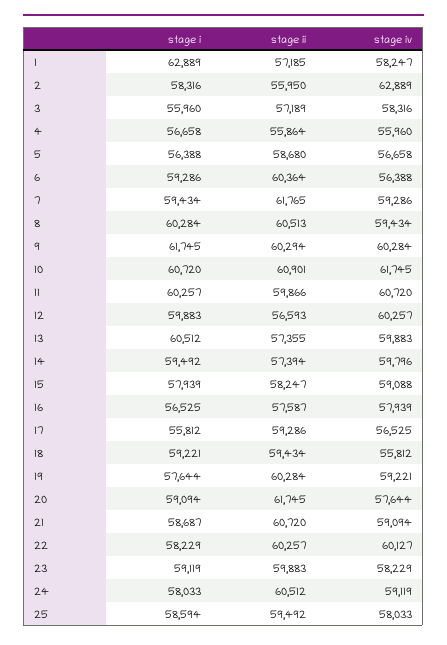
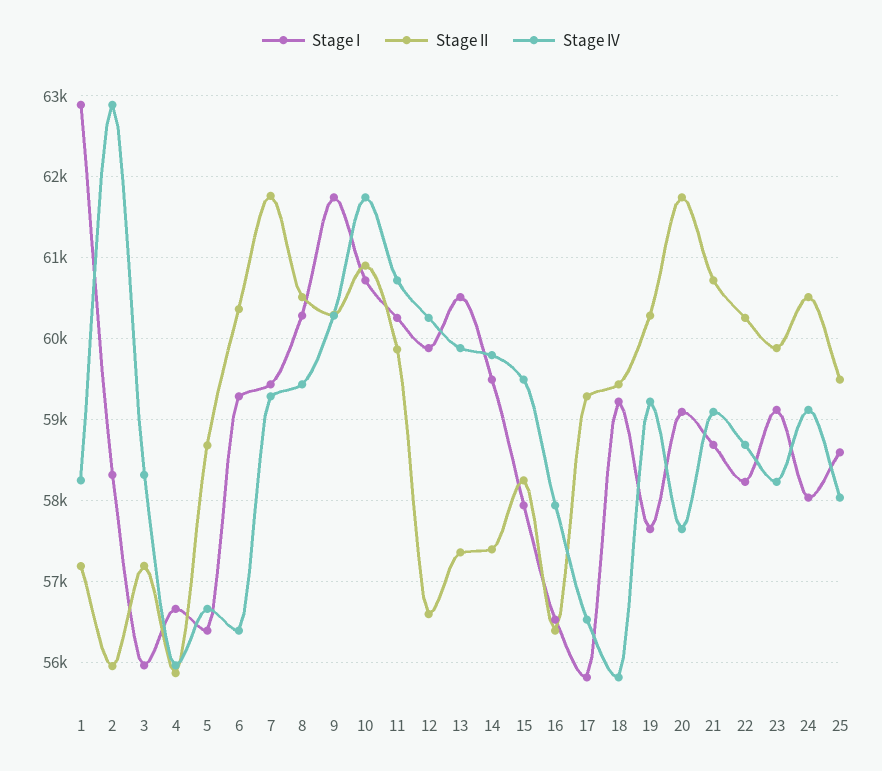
  {
    "stage i": {
      "1": 62889,
      "2": 58316,
      "3": 55960,
      "4": 56658,
      "5": 56388,
      "6": 59286,
      "7": 59434,
      "8": 60284,
      "9": 61745,
      "10": 60720,
      "11": 60257,
      "12": 59883,
      "13": 60512,
      "14": 59492,
      "15": 57939,
      "16": 56525,
      "17": 55812,
      "18": 59221,
      "19": 57644,
      "20": 59094,
      "21": 58687,
      "22": 58229,
      "23": 59119,
      "24": 58033,
      "25": 58594
    },
    "stage ii": {
      "1": 57185,
      "2": 55950,
      "3": 57189,
      "4": 55864,
      "5": 58680,
      "6": 60364,
      "7": 61765,
      "8": 60513,
      "9": 60294,
      "10": 60901,
      "11": 59866,
      "12": 56593,
      "13": 57355,
      "14": 57394,
      "15": 58247,
-     "16": 57587,
+     "16": 56400,
      "17": 59286,
      "18": 59434,
      "19": 60284,
      "20": 61745,
      "21": 60720,
      "22": 60257,
      "23": 59883,
      "24": 60512,
      "25": 59492
    },
    "stage iv": {
      "1": 58247,
      "2": 62889,
      "3": 58316,
      "4": 55960,
      "5": 56658,
      "6": 56388,
      "7": 59286,
      "8": 59434,
      "9": 60284,
      "10": 61745,
      "11": 60720,
      "12": 60257,
      "13": 59883,
      "14": 59796,
-     "15": 59088,
+     "15": 59500,
      "16": 57939,
      "17": 56525,
      "18": 55812,
      "19": 59221,
      "20": 57644,
      "21": 59094,
-     "22": 60127,
+     "22": 58700,
      "23": 58229,
      "24": 59119,
      "25": 58033
    }
  }

